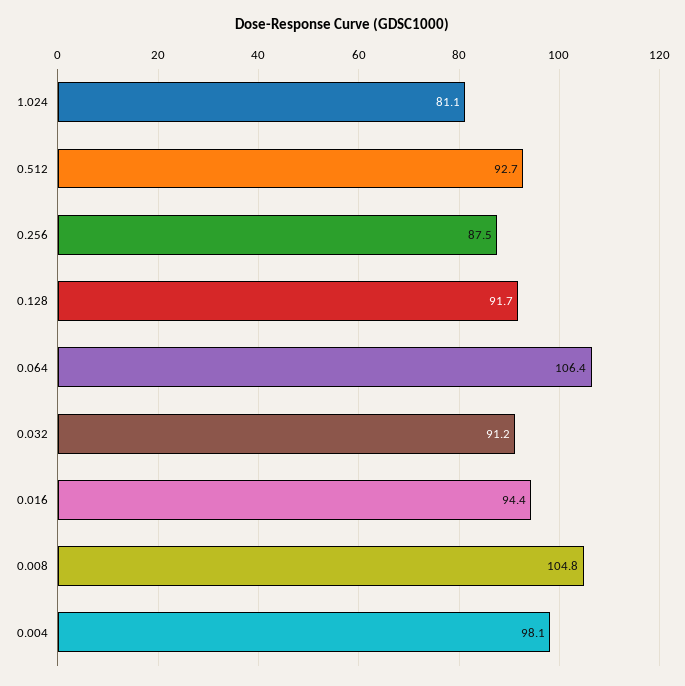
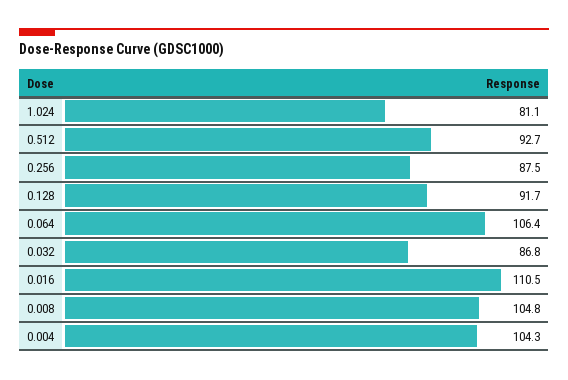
  {
    "1.024": 81.1,
    "0.512": 92.7,
    "0.256": 87.5,
    "0.128": 91.7,
    "0.064": 106.4,
-   "0.032": 91.2,
+   "0.032": 86.8,
-   "0.016": 94.4,
+   "0.016": 110.5,
    "0.008": 104.8,
-   "0.004": 98.1
+   "0.004": 104.3
  }

